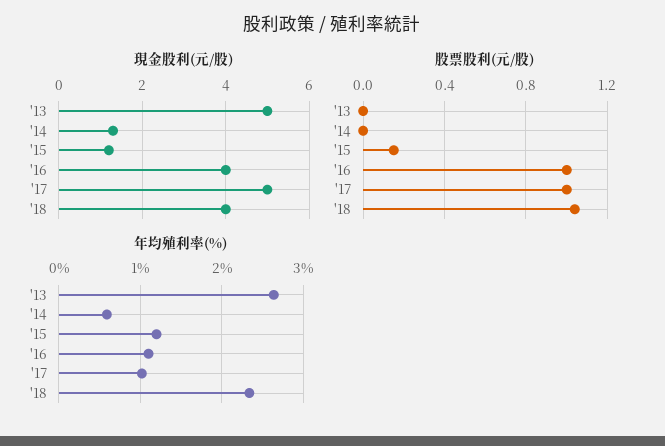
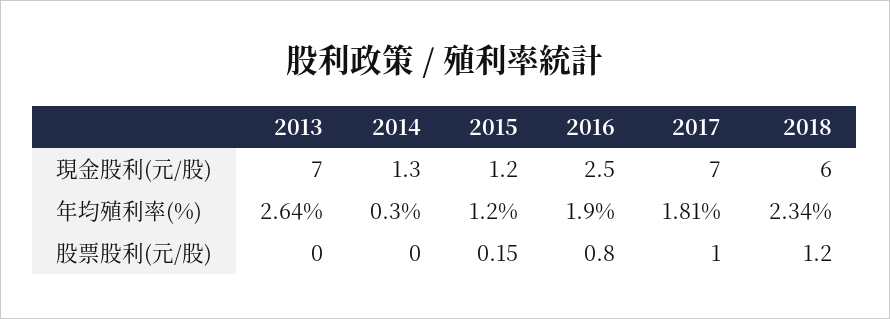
  {
    "現金股利(元/股)": {
-     "'13": 5,
+     "'13": 7,
      "'14": 1.3,
      "'15": 1.2,
-     "'16": 4,
+     "'16": 2.5,
-     "'17": 5,
+     "'17": 7,
-     "'18": 4
+     "'18": 6
    },
    "股票股利(元/股)": {
      "'13": 0,
      "'14": 0,
      "'15": 0.15,
-     "'16": 1,
+     "'16": 0.8,
      "'17": 1,
-     "'18": 1.05
+     "'18": 1.2
    },
    "年均殖利率(%)": {
      "'13": 2.64,
-     "'14": 0.6,
+     "'14": 0.3,
      "'15": 1.2,
-     "'16": 1.1,
+     "'16": 1.9,
-     "'17": 1,
+     "'17": 1.81,
      "'18": 2.34
    }
  }

